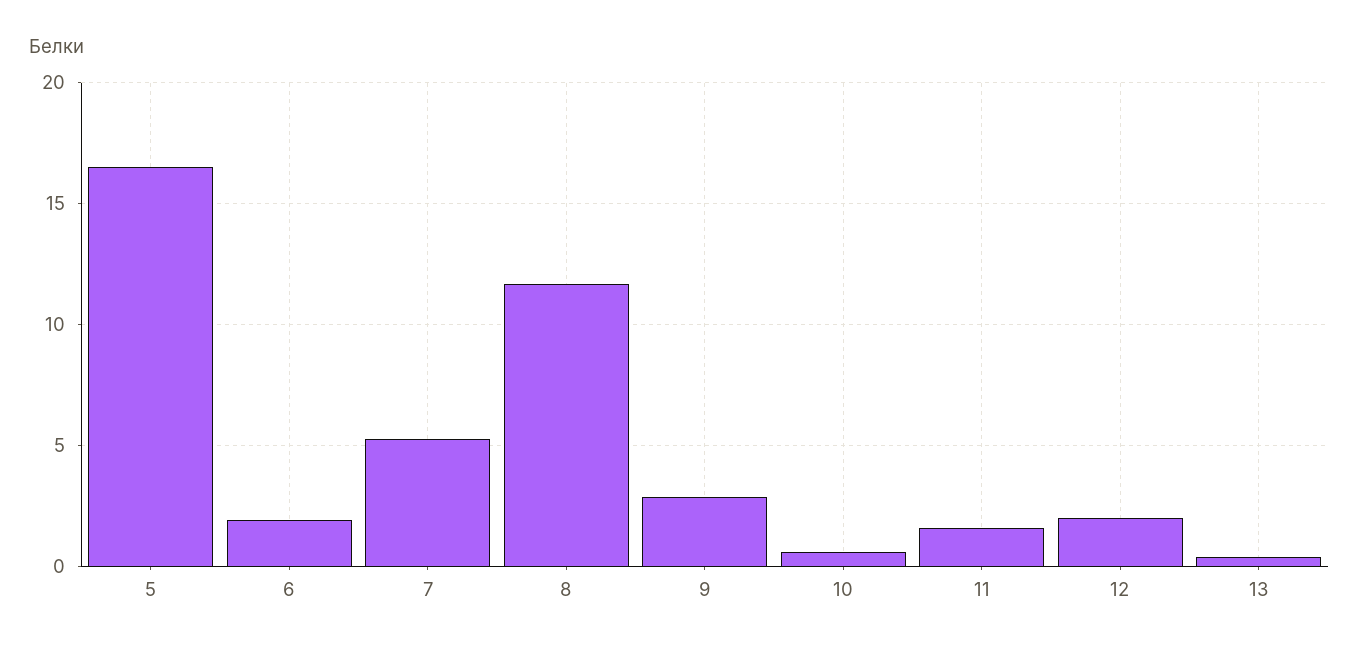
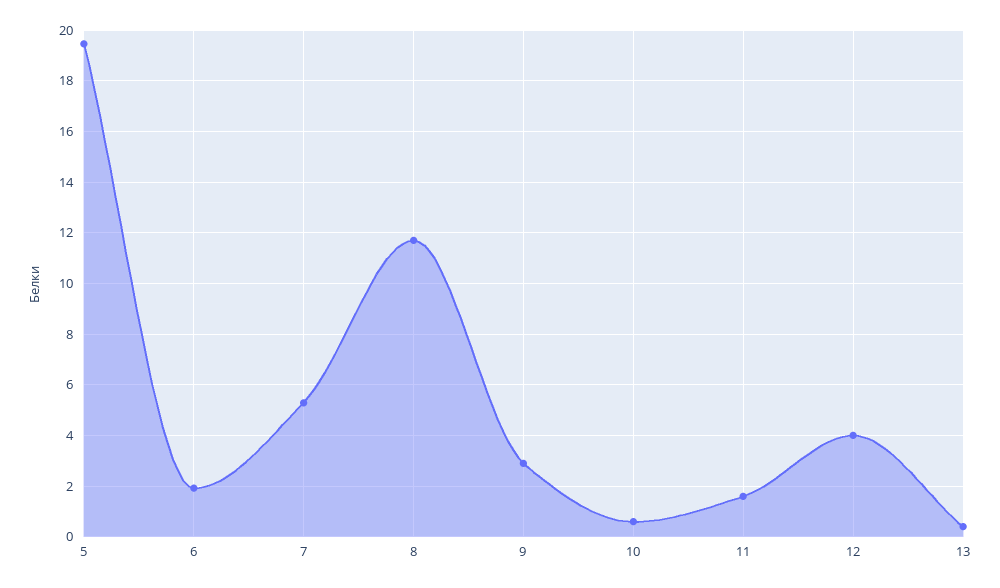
  {
-   "5": 16.5,
+   "5": 19.5,
    "6": 2,
    "7": 5.25,
    "8": 11.75,
    "9": 3,
    "10": 0.5,
    "11": 1.5,
-   "12": 2,
+   "12": 4,
    "13": 0.5
  }

